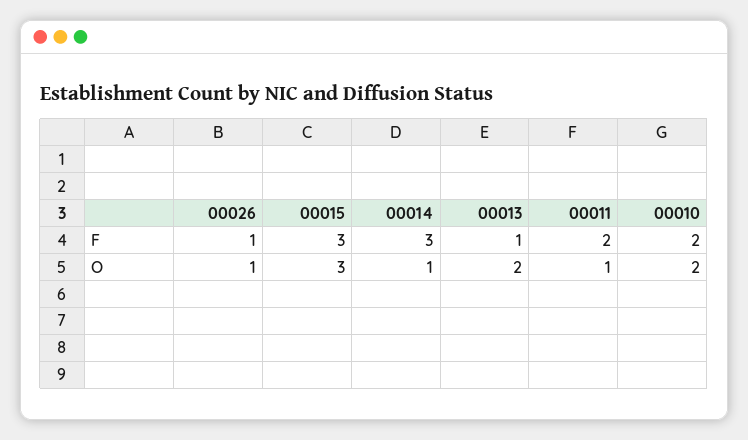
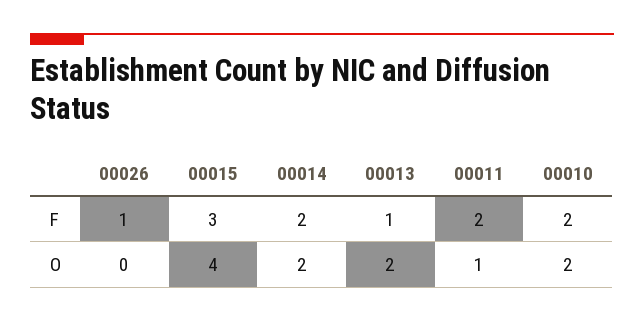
  {
    "00026": {
      "F": 1,
-     "O": 1
+     "O": 0
    },
    "00015": {
      "F": 3,
-     "O": 3
+     "O": 4
    },
    "00014": {
-     "F": 3,
+     "F": 2,
-     "O": 1
+     "O": 2
    },
    "00013": {
      "F": 1,
      "O": 2
    },
    "00011": {
      "F": 2,
      "O": 1
    },
    "00010": {
      "F": 2,
      "O": 2
    }
  }

